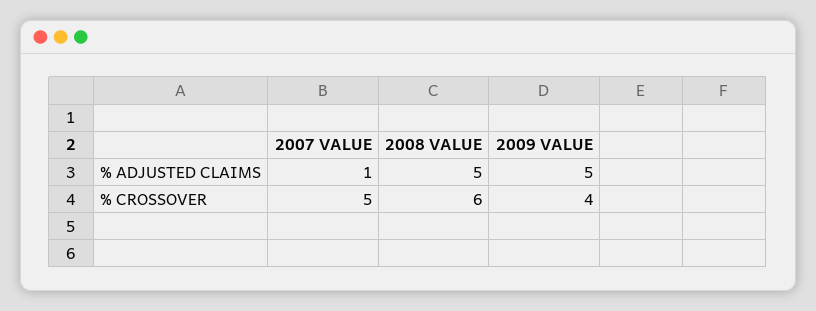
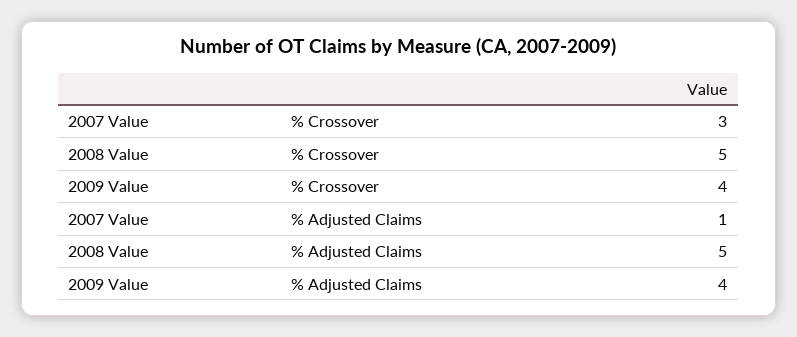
  {
    "2007 VALUE": {
      "% ADJUSTED CLAIMS": 1,
-     "% CROSSOVER": 5
+     "% CROSSOVER": 3
    },
    "2008 VALUE": {
      "% ADJUSTED CLAIMS": 5,
-     "% CROSSOVER": 6
+     "% CROSSOVER": 5
    },
    "2009 VALUE": {
-     "% ADJUSTED CLAIMS": 5,
+     "% ADJUSTED CLAIMS": 4,
      "% CROSSOVER": 4
    }
  }

